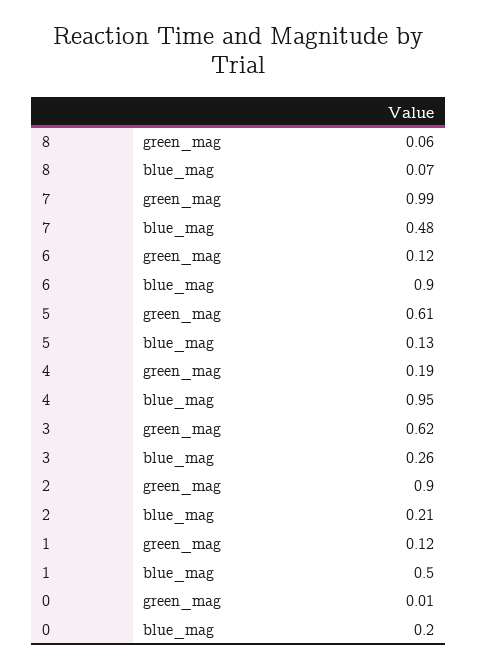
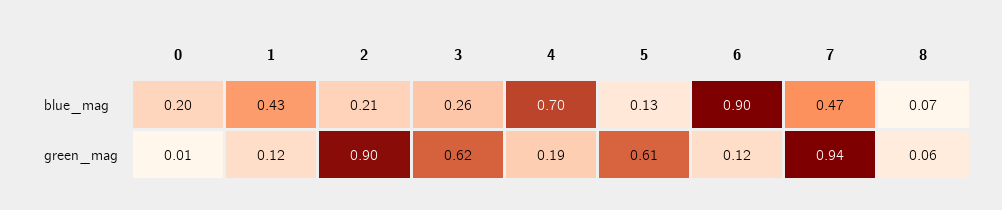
  {
    "8": {
      "green_mag": 0.06,
      "blue_mag": 0.07
    },
    "7": {
-     "green_mag": 0.99,
+     "green_mag": 0.94,
-     "blue_mag": 0.48
+     "blue_mag": 0.47
    },
    "6": {
      "green_mag": 0.12,
      "blue_mag": 0.9
    },
    "5": {
      "green_mag": 0.61,
      "blue_mag": 0.13
    },
    "4": {
      "green_mag": 0.19,
-     "blue_mag": 0.95
+     "blue_mag": 0.7
    },
    "3": {
      "green_mag": 0.62,
      "blue_mag": 0.26
    },
    "2": {
      "green_mag": 0.9,
      "blue_mag": 0.21
    },
    "1": {
      "green_mag": 0.12,
-     "blue_mag": 0.5
+     "blue_mag": 0.43
    },
    "0": {
      "green_mag": 0.01,
      "blue_mag": 0.2
    }
  }

